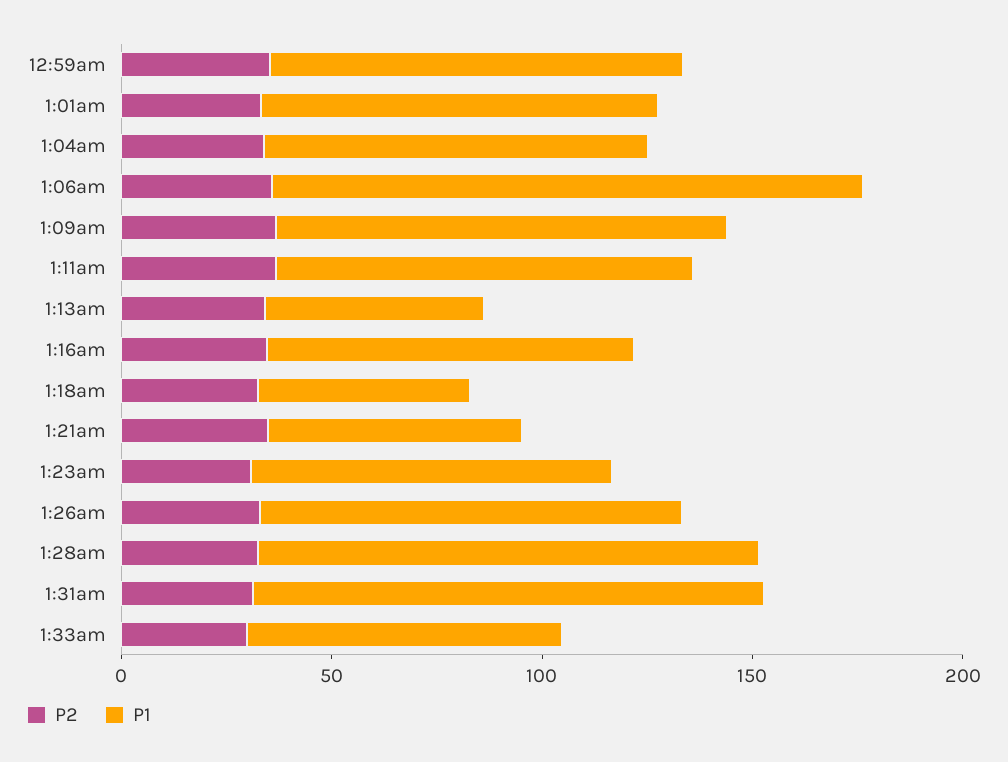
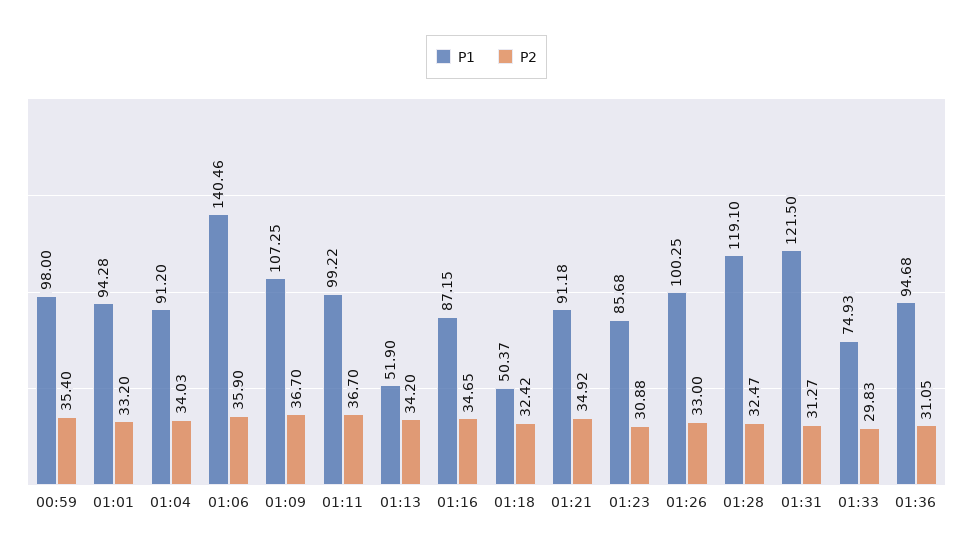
  {
    "P2": {
      "12:59am": 35.4,
      "1:01am": 33.2,
      "1:04am": 34.03,
      "1:06am": 35.9,
      "1:09am": 36.7,
      "1:11am": 36.7,
      "1:13am": 34.2,
      "1:16am": 34.65,
      "1:18am": 32.42,
      "1:21am": 34.92,
      "1:23am": 30.88,
      "1:26am": 33,
      "1:28am": 32.47,
      "1:31am": 31.27,
-     "1:33am": 29.83
+     "1:33am": 29.83,
+     "01:36": 31.05
    },
    "P1": {
      "12:59am": 98,
      "1:01am": 94.28,
      "1:04am": 91.2,
      "1:06am": 140.46,
      "1:09am": 107.25,
      "1:11am": 99.22,
      "1:13am": 51.9,
      "1:16am": 87.15,
      "1:18am": 50.37,
-     "1:21am": 60,
+     "1:21am": 91.18,
      "1:23am": 85.68,
      "1:26am": 100.25,
      "1:28am": 119.1,
      "1:31am": 121.5,
-     "1:33am": 74.93
+     "1:33am": 74.93,
+     "01:36": 94.68
    }
  }

